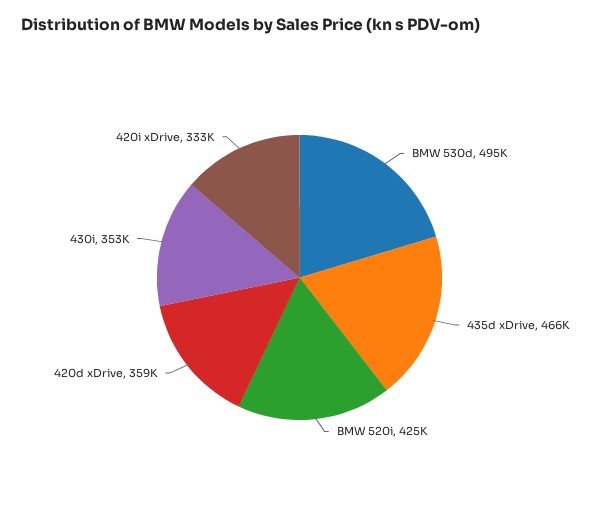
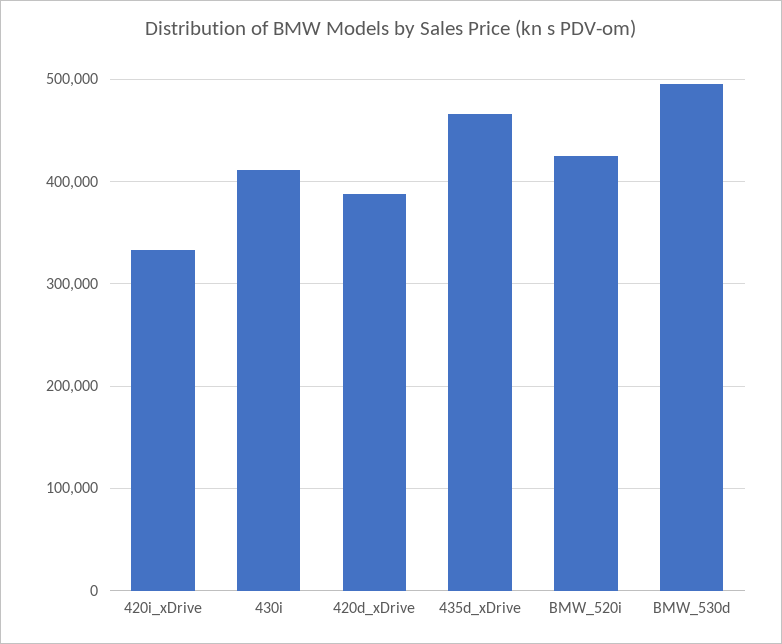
  {
    "BMW 530d": 495000,
    "435d xDrive": 466000,
    "BMW 520i": 425000,
-   "420d xDrive": 359000,
+   "420d xDrive": 390000,
-   "430i": 353000,
+   "430i": 410000,
    "420i xDrive": 333000
  }

